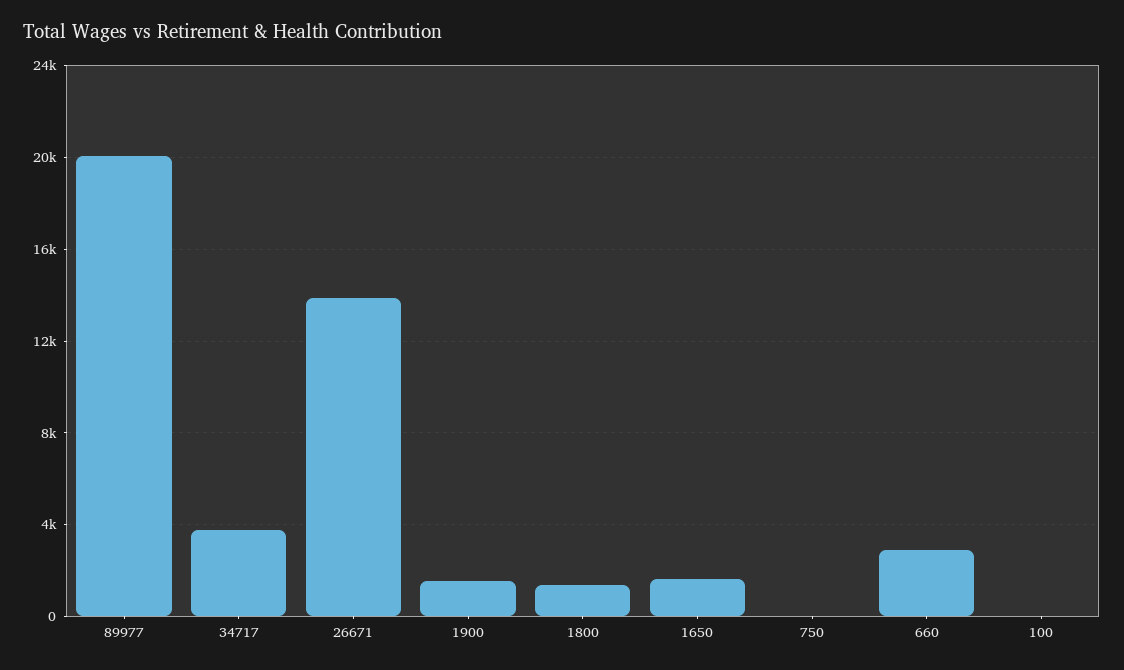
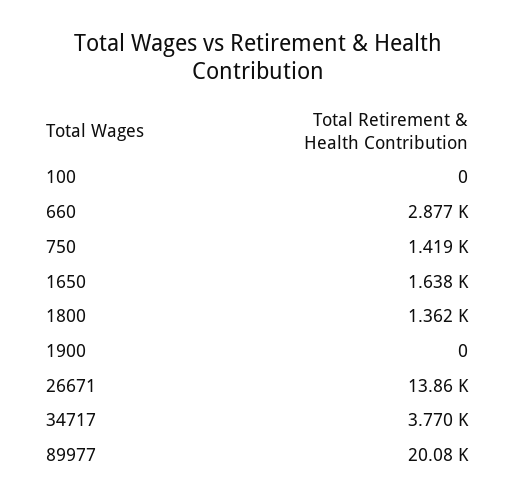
  {
    "89977": 20080,
    "34717": 3770,
    "26671": 13860,
-   "1900": 1500,
+   "1900": 0,
    "1800": 1362,
    "1650": 1638,
-   "750": 0,
+   "750": 1419,
    "660": 2877,
    "100": 0
  }

